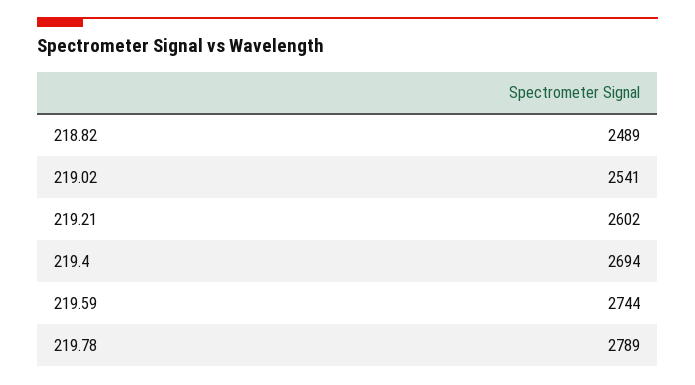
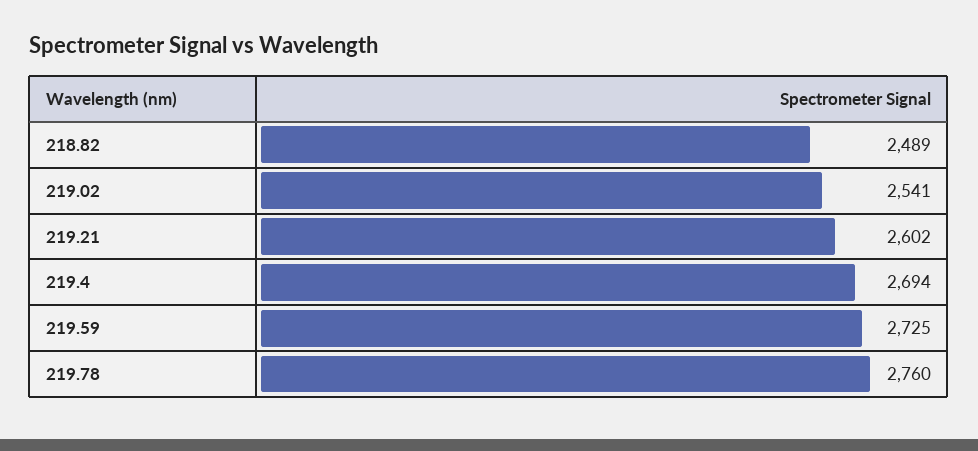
  {
    "218.82": 2489,
    "219.02": 2541,
    "219.21": 2602,
    "219.4": 2694,
-   "219.59": 2744,
+   "219.59": 2725,
-   "219.78": 2789
+   "219.78": 2760
  }

